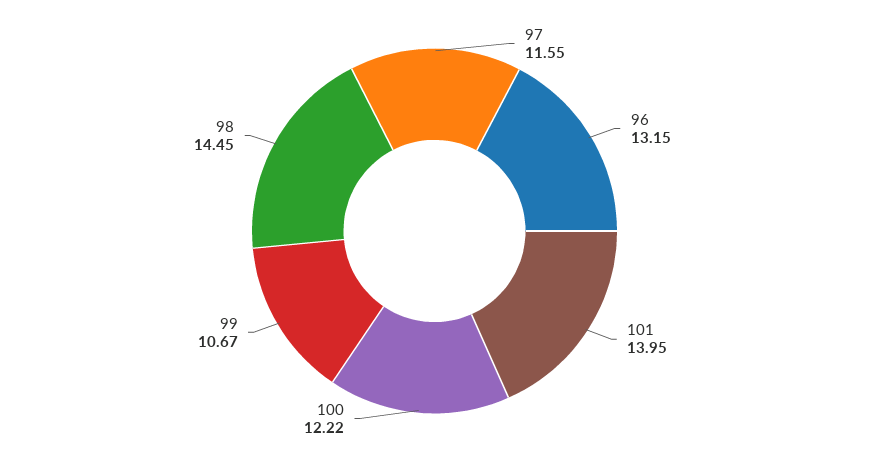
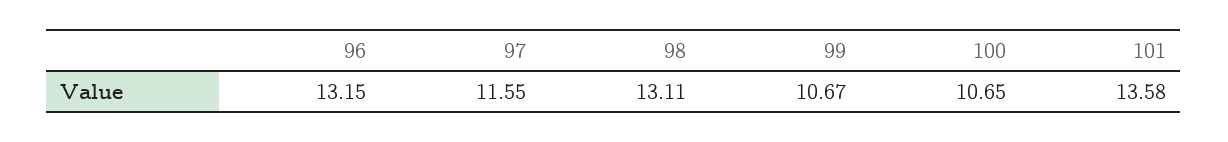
  {
    "97": 11.55,
    "96": 13.15,
-   "101": 13.95,
+   "101": 13.58,
-   "100": 12.22,
+   "100": 10.65,
    "99": 10.67,
-   "98": 14.45
+   "98": 13.11
  }

